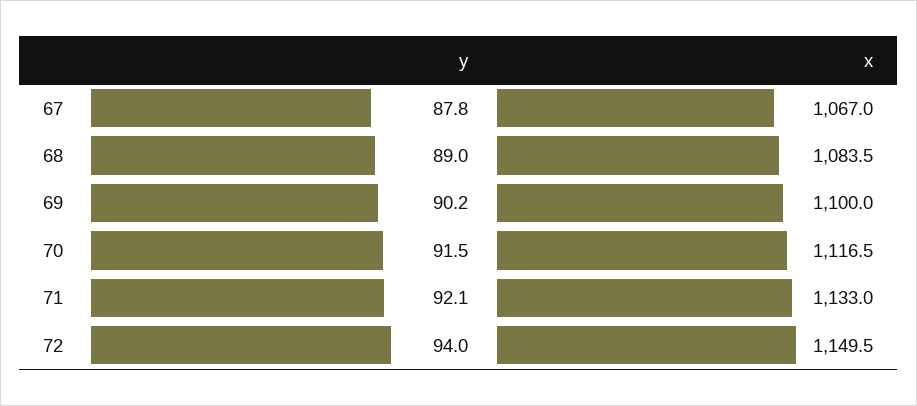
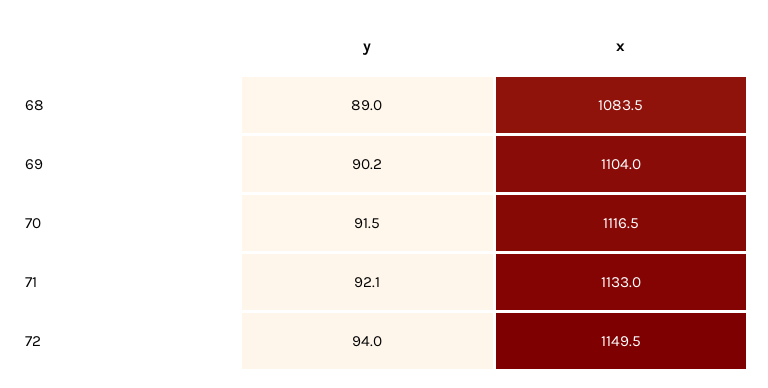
  {
    "y": {
-     "67": 87.8,
      "68": 89,
      "69": 90.2,
      "70": 91.5,
      "71": 92.1,
      "72": 94
    },
    "x": {
-     "67": 1067,
      "68": 1083.5,
-     "69": 1100,
+     "69": 1104,
      "70": 1116.5,
      "71": 1133,
      "72": 1149.5
    }
  }

